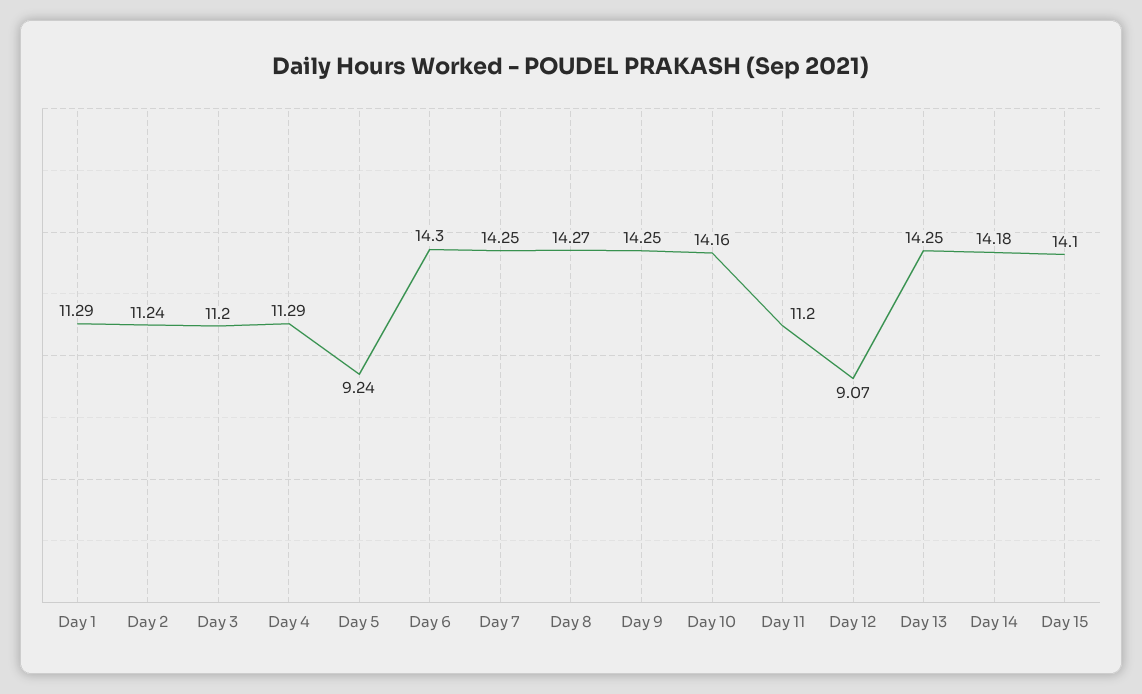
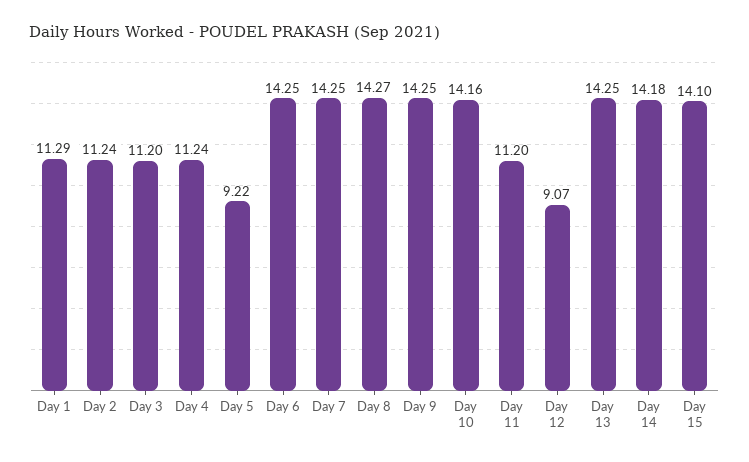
  {
    "Day 1": 11.29,
    "Day 2": 11.24,
    "Day 3": 11.2,
-   "Day 4": 11.29,
+   "Day 4": 11.24,
-   "Day 5": 9.24,
+   "Day 5": 9.22,
-   "Day 6": 14.3,
+   "Day 6": 14.25,
    "Day 7": 14.25,
    "Day 8": 14.27,
    "Day 9": 14.25,
    "Day 10": 14.16,
    "Day 11": 11.2,
    "Day 12": 9.07,
    "Day 13": 14.25,
    "Day 14": 14.18,
    "Day 15": 14.1
  }

